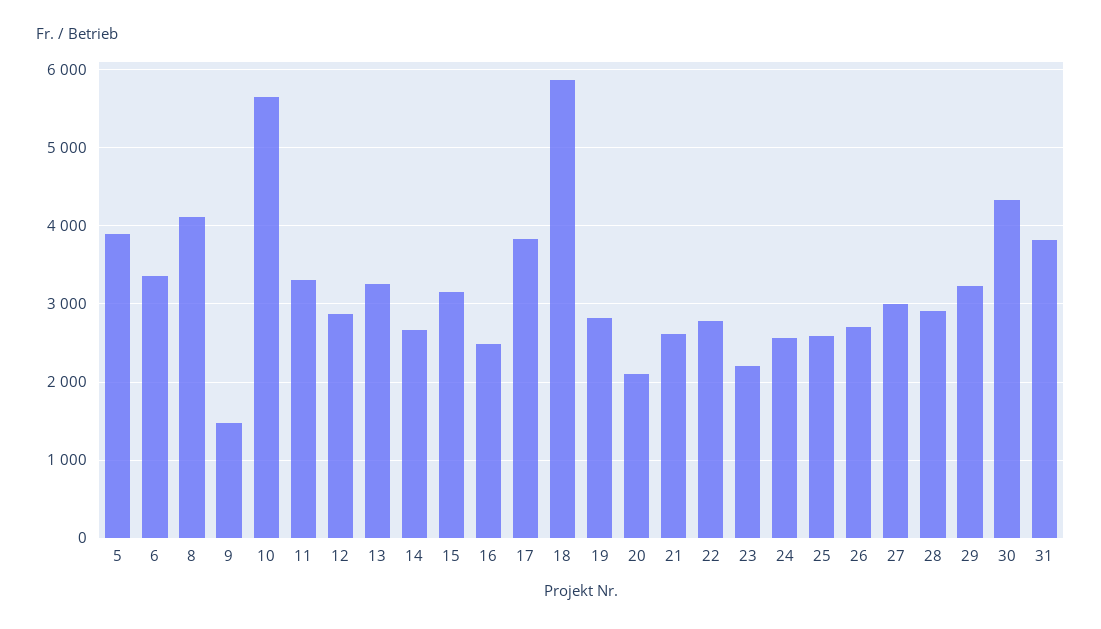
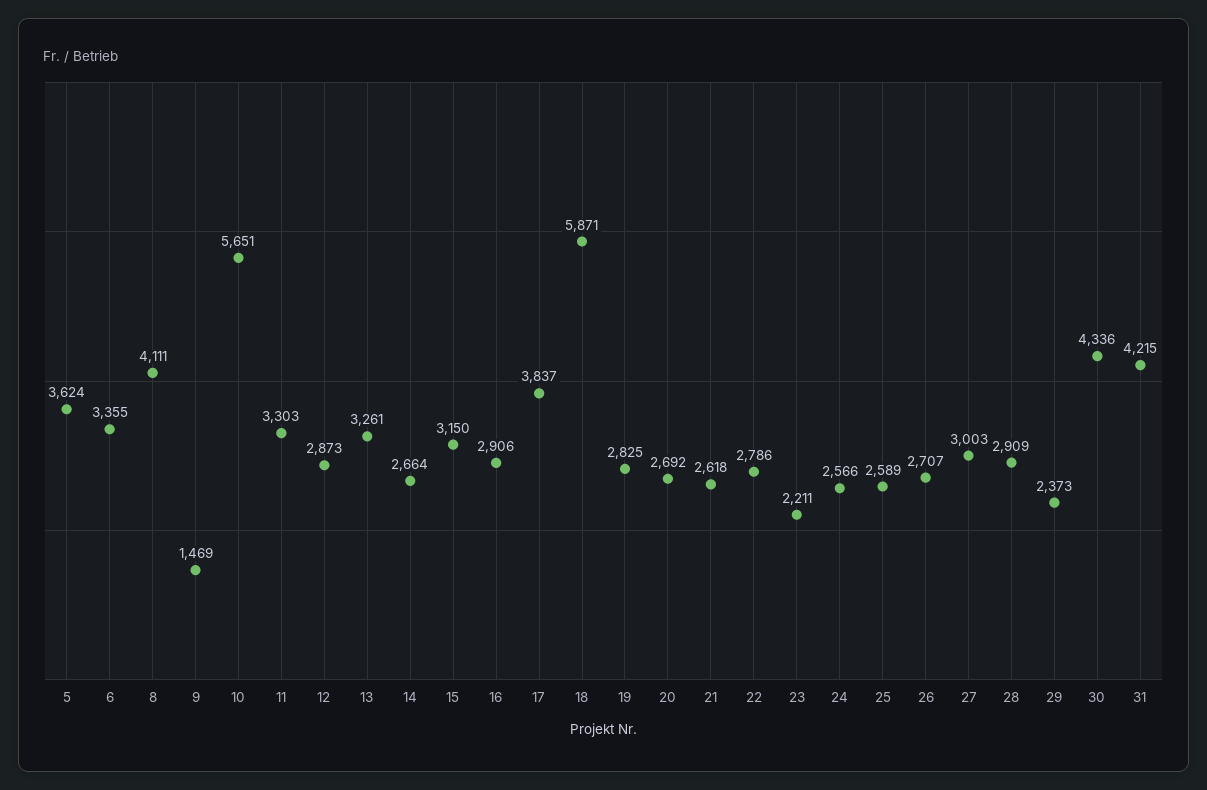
  {
-   "5": 3900,
+   "5": 3624,
    "6": 3355,
    "8": 4111,
    "9": 1469,
    "10": 5651,
    "11": 3303,
    "12": 2873,
    "13": 3261,
    "14": 2664,
    "15": 3150,
-   "16": 2500,
+   "16": 2906,
    "17": 3837,
    "18": 5871,
    "19": 2825,
-   "20": 2100,
+   "20": 2692,
    "21": 2618,
    "22": 2786,
    "23": 2211,
    "24": 2566,
    "25": 2589,
    "26": 2707,
    "27": 3003,
    "28": 2909,
-   "29": 3200,
+   "29": 2373,
    "30": 4336,
-   "31": 3800
+   "31": 4215
  }

